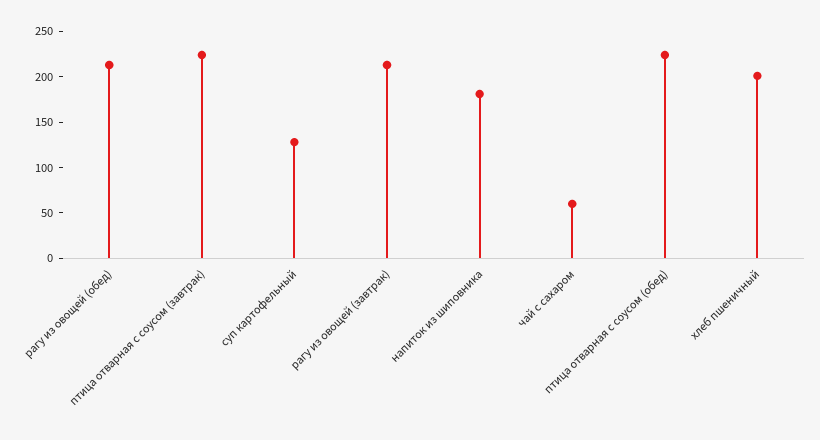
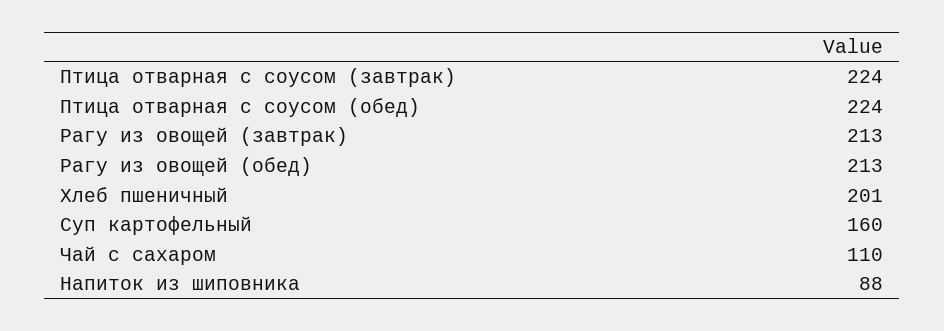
  {
    "рагу из овощей (обед)": 213,
    "птица отварная с соусом (завтрак)": 224,
-   "суп картофельный": 130,
+   "суп картофельный": 160,
    "рагу из овощей (завтрак)": 213,
-   "напиток из шиповника": 180,
+   "напиток из шиповника": 88,
-   "чай с сахаром": 60,
+   "чай с сахаром": 110,
    "птица отварная с соусом (обед)": 224,
    "хлеб пшеничный": 201
  }

